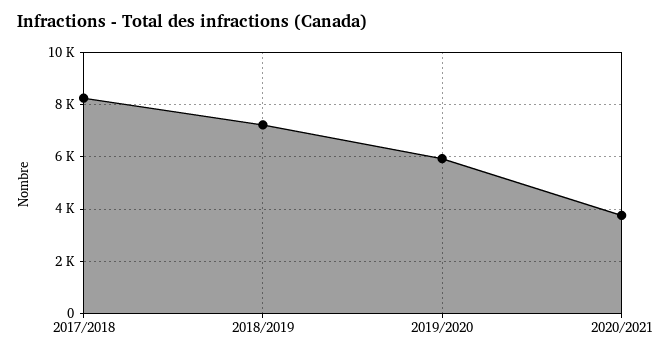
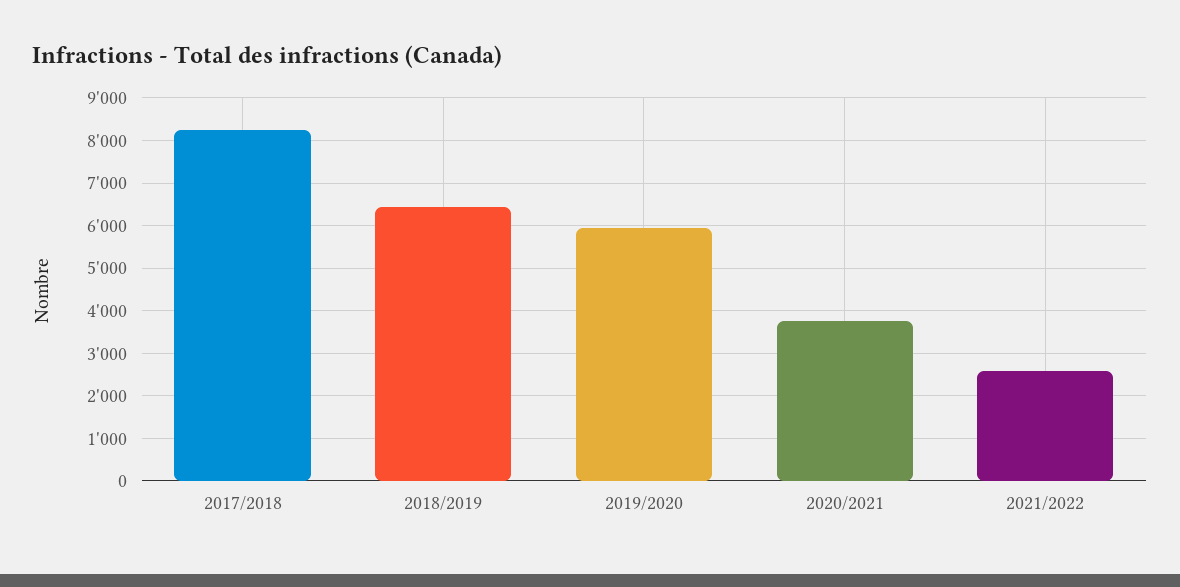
  {
    "2017/2018": 8200,
-   "2018/2019": 7250,
+   "2018/2019": 6400,
    "2019/2020": 6000,
-   "2020/2021": 3800
+   "2020/2021": 3800,
+   "2021/2022": 2600
  }

